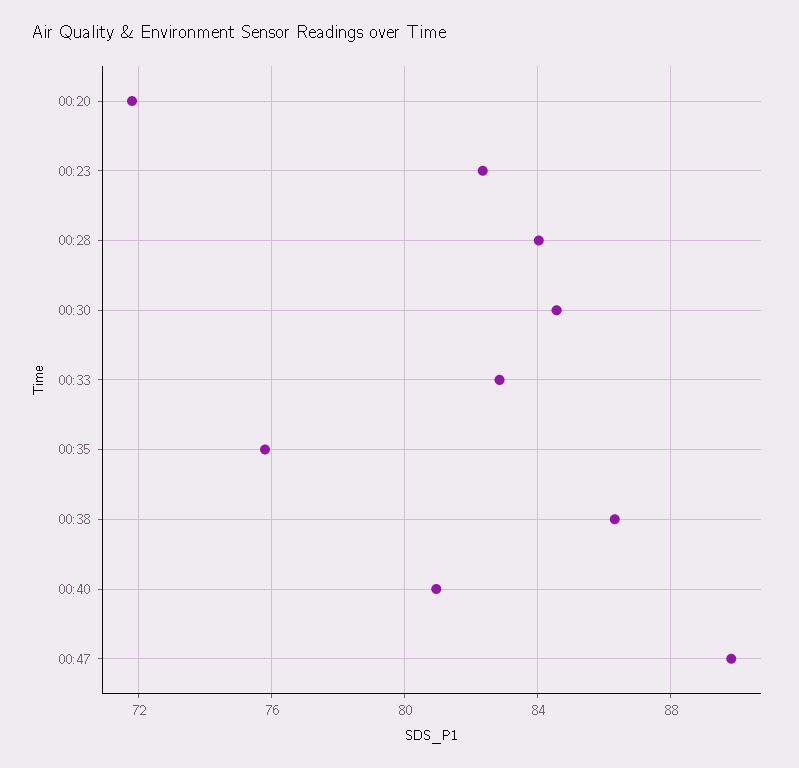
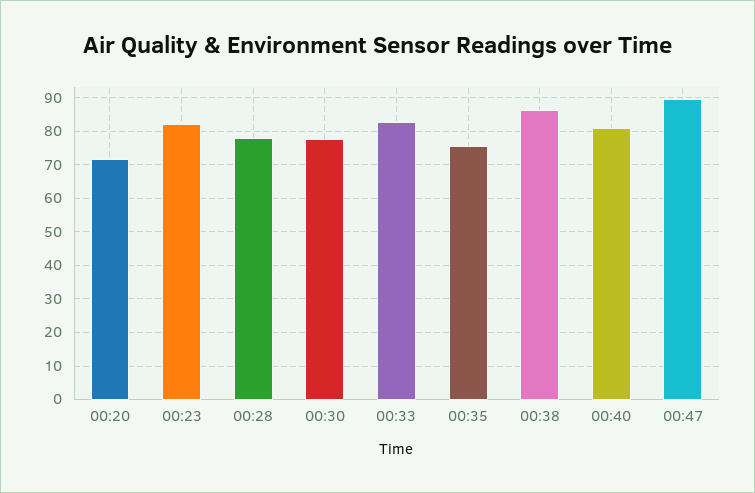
  {
    "00:20": 72,
    "00:23": 82.5,
-   "00:28": 84,
+   "00:28": 78,
-   "00:30": 84.5,
+   "00:30": 78,
    "00:33": 83,
    "00:35": 76,
    "00:38": 86.5,
    "00:40": 81,
    "00:47": 90
  }

